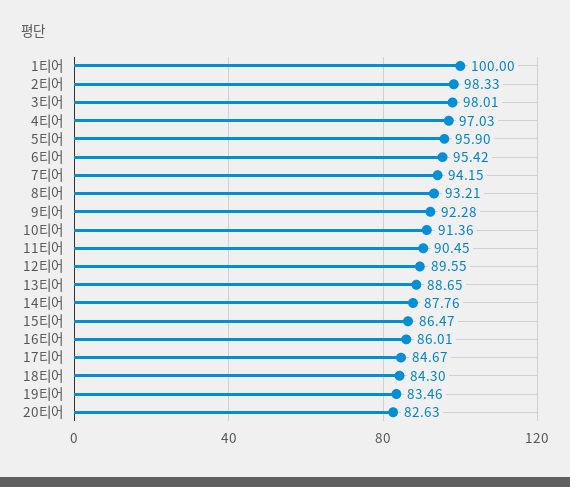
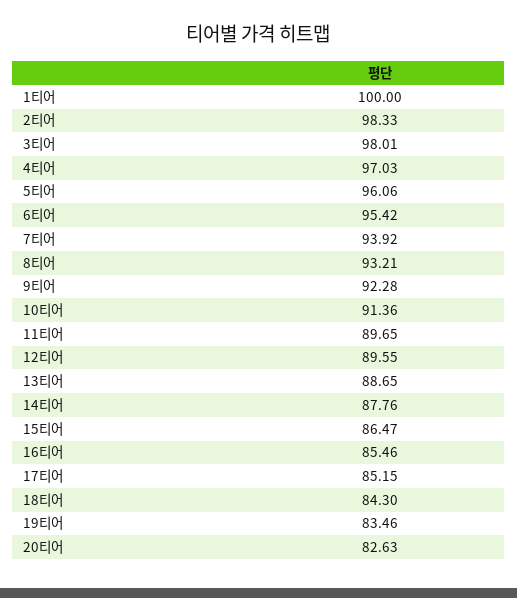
  {
    "1티어": 100,
    "2티어": 98.33,
    "3티어": 98.01,
    "4티어": 97.03,
-   "5티어": 95.9,
+   "5티어": 96.06,
    "6티어": 95.42,
-   "7티어": 94.15,
+   "7티어": 93.92,
    "8티어": 93.21,
    "9티어": 92.28,
    "10티어": 91.36,
-   "11티어": 90.45,
+   "11티어": 89.65,
    "12티어": 89.55,
    "13티어": 88.65,
    "14티어": 87.76,
    "15티어": 86.47,
-   "16티어": 86.01,
+   "16티어": 85.46,
-   "17티어": 84.67,
+   "17티어": 85.15,
    "18티어": 84.3,
    "19티어": 83.46,
    "20티어": 82.63
  }

